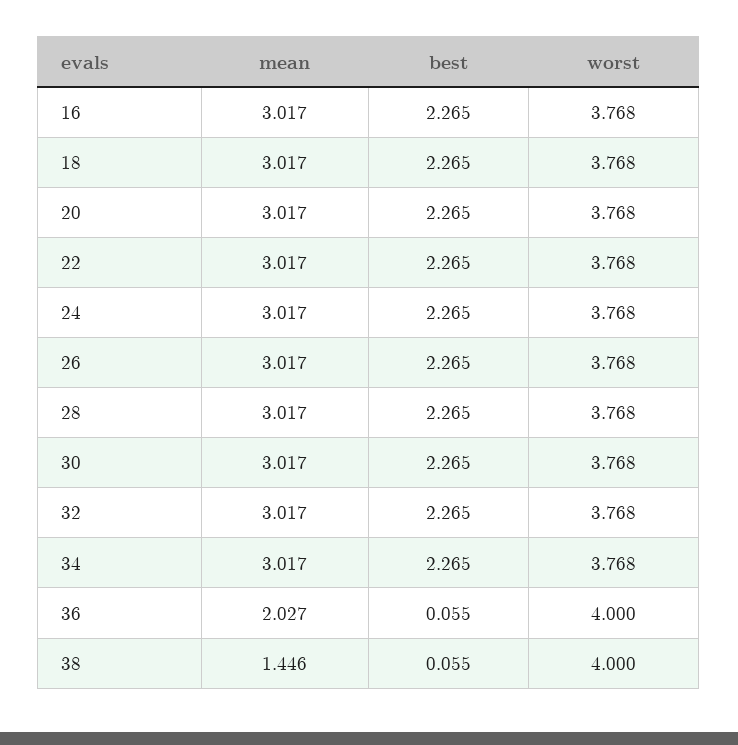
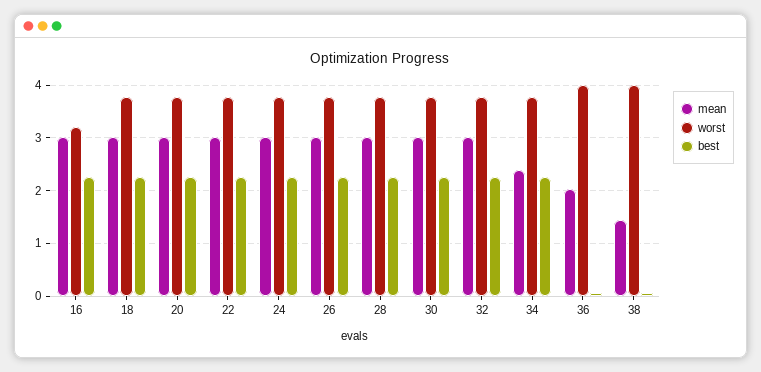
  {
    "mean": {
      "16": 3.017,
      "18": 3.017,
      "20": 3.017,
      "22": 3.017,
      "24": 3.017,
      "26": 3.017,
      "28": 3.017,
      "30": 3.017,
      "32": 3.017,
-     "34": 3.017,
+     "34": 2.4,
      "36": 2.027,
      "38": 1.446
    },
    "best": {
      "16": 2.265,
      "18": 2.265,
      "20": 2.265,
      "22": 2.265,
      "24": 2.265,
      "26": 2.265,
      "28": 2.265,
      "30": 2.265,
      "32": 2.265,
      "34": 2.265,
      "36": 0.055,
      "38": 0.055
    },
    "worst": {
-     "16": 3.768,
+     "16": 3.2,
      "18": 3.768,
      "20": 3.768,
      "22": 3.768,
      "24": 3.768,
      "26": 3.768,
      "28": 3.768,
      "30": 3.768,
      "32": 3.768,
      "34": 3.768,
      "36": 4,
      "38": 4
    }
  }

